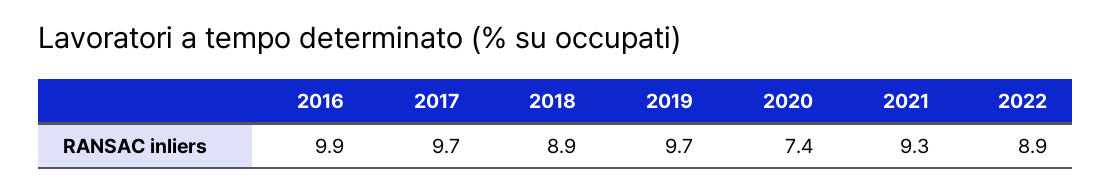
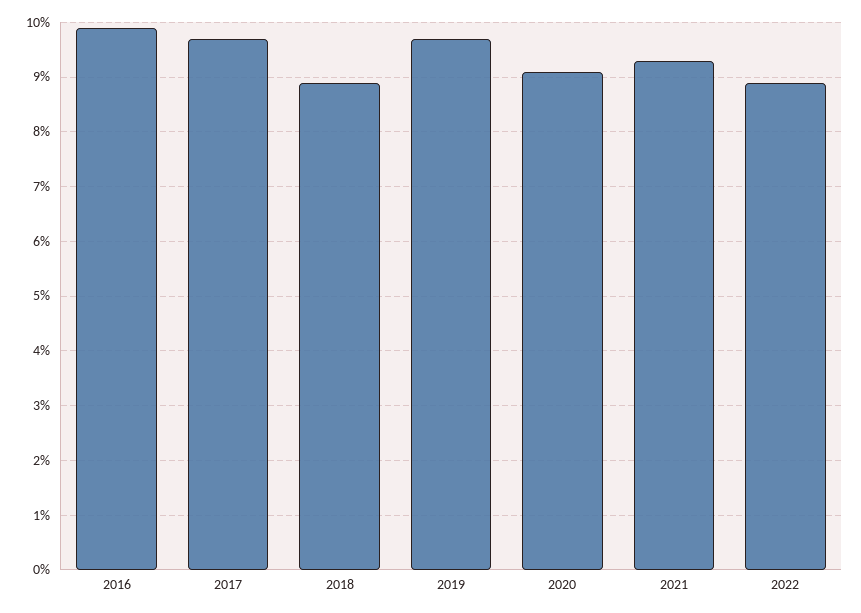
  {
    "2016": 9.9,
    "2017": 9.7,
    "2018": 8.9,
    "2019": 9.7,
-   "2020": 7.4,
+   "2020": 9,
    "2021": 9.3,
    "2022": 8.9
  }

